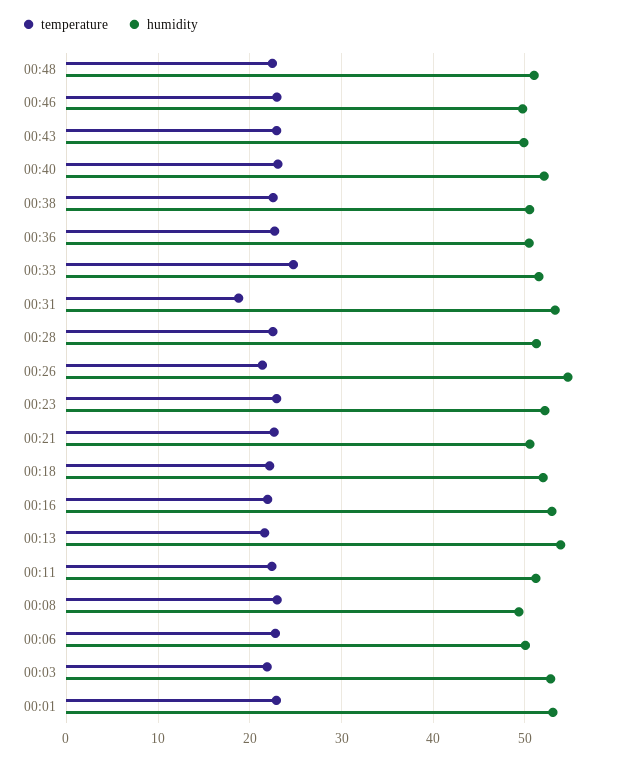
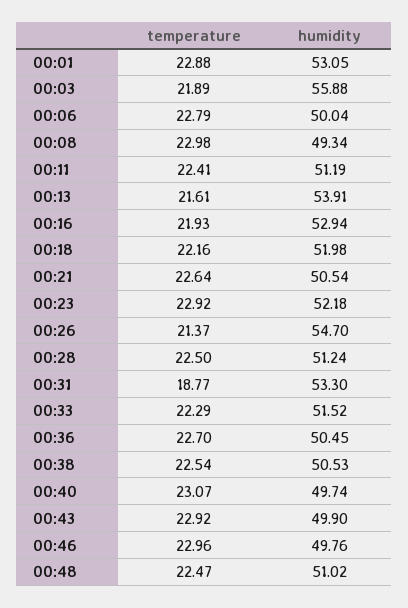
  {
    "temperature": {
      "00:48": 22.47,
      "00:46": 22.96,
      "00:43": 22.92,
      "00:40": 23.07,
      "00:38": 22.54,
      "00:36": 22.7,
-     "00:33": 25,
+     "00:33": 22.29,
      "00:31": 18.77,
      "00:28": 22.5,
      "00:26": 21.37,
      "00:23": 22.92,
      "00:21": 22.64,
      "00:18": 22.16,
      "00:16": 21.93,
      "00:13": 21.61,
      "00:11": 22.41,
      "00:08": 22.98,
      "00:06": 22.79,
      "00:03": 21.89,
      "00:01": 22.88
    },
    "humidity": {
      "00:48": 51.02,
      "00:46": 49.76,
      "00:43": 49.9,
-     "00:40": 52,
+     "00:40": 49.74,
      "00:38": 50.53,
      "00:36": 50.45,
      "00:33": 51.52,
      "00:31": 53.3,
      "00:28": 51.24,
      "00:26": 54.7,
      "00:23": 52.18,
      "00:21": 50.54,
      "00:18": 51.98,
      "00:16": 52.94,
      "00:13": 53.91,
      "00:11": 51.19,
      "00:08": 49.34,
      "00:06": 50.04,
-     "00:03": 53,
+     "00:03": 55.88,
      "00:01": 53.05
    }
  }

